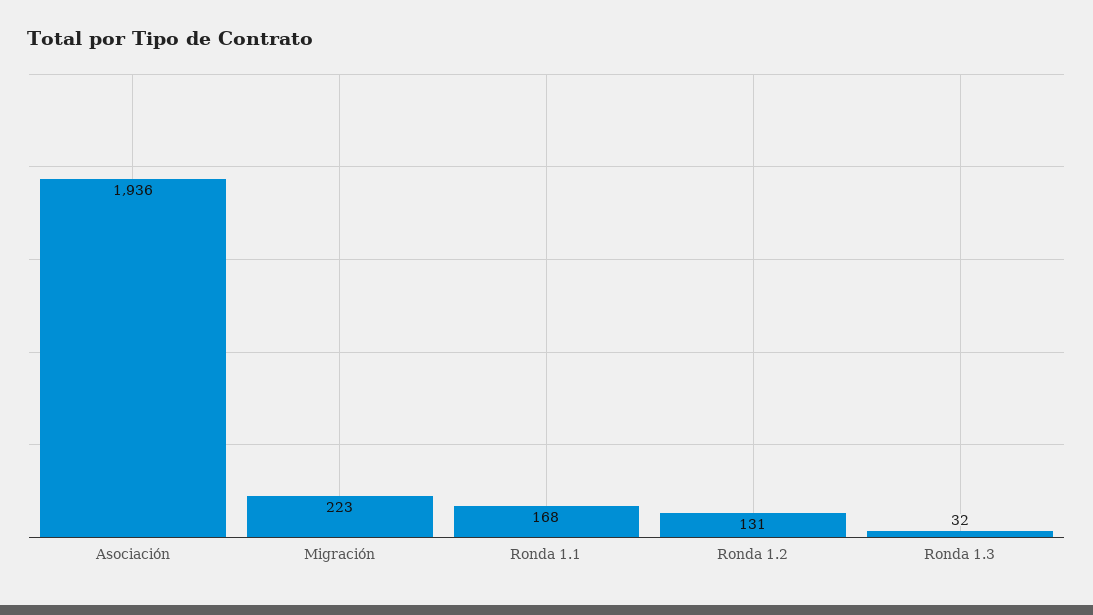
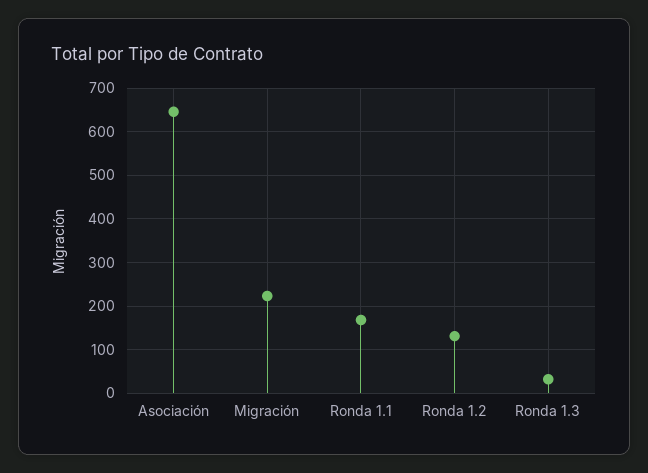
  {
-   "Asociación": 1936,
+   "Asociación": 640,
    "Migración": 223,
    "Ronda 1.1": 168,
    "Ronda 1.2": 131,
    "Ronda 1.3": 32
  }

